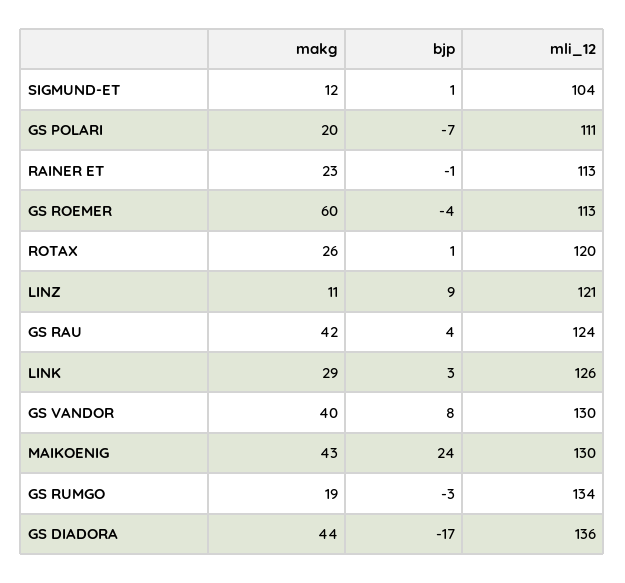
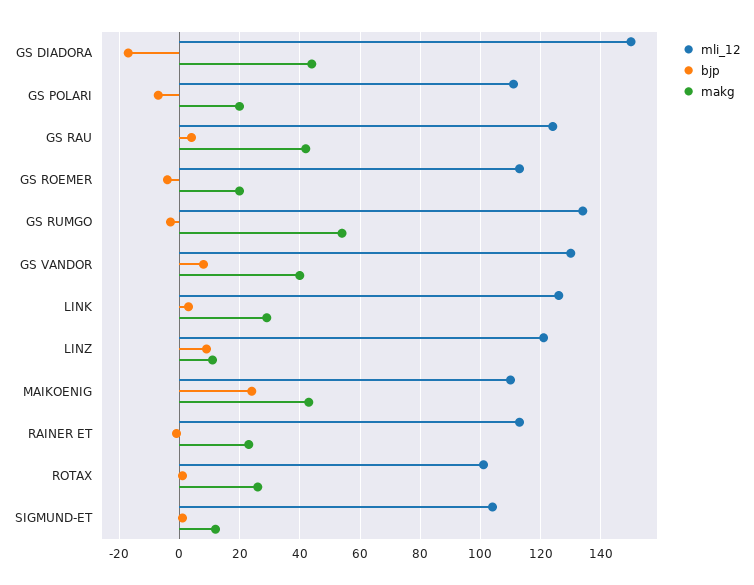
  {
    "makg": {
      "SIGMUND-ET": 12,
      "GS POLARI": 20,
      "RAINER ET": 23,
-     "GS ROEMER": 60,
+     "GS ROEMER": 20,
      "ROTAX": 26,
      "LINZ": 11,
      "GS RAU": 42,
      "LINK": 29,
      "GS VANDOR": 40,
      "MAIKOENIG": 43,
-     "GS RUMGO": 19,
+     "GS RUMGO": 55,
      "GS DIADORA": 44
    },
    "bjp": {
      "SIGMUND-ET": 1,
      "GS POLARI": -7,
      "RAINER ET": -1,
      "GS ROEMER": -4,
      "ROTAX": 1,
      "LINZ": 9,
      "GS RAU": 4,
      "LINK": 3,
      "GS VANDOR": 8,
      "MAIKOENIG": 24,
      "GS RUMGO": -3,
      "GS DIADORA": -17
    },
    "mli_12": {
      "SIGMUND-ET": 104,
      "GS POLARI": 111,
      "RAINER ET": 113,
      "GS ROEMER": 113,
-     "ROTAX": 120,
+     "ROTAX": 100,
      "LINZ": 121,
      "GS RAU": 124,
      "LINK": 126,
      "GS VANDOR": 130,
-     "MAIKOENIG": 130,
+     "MAIKOENIG": 110,
      "GS RUMGO": 134,
-     "GS DIADORA": 136
+     "GS DIADORA": 150
    }
  }

